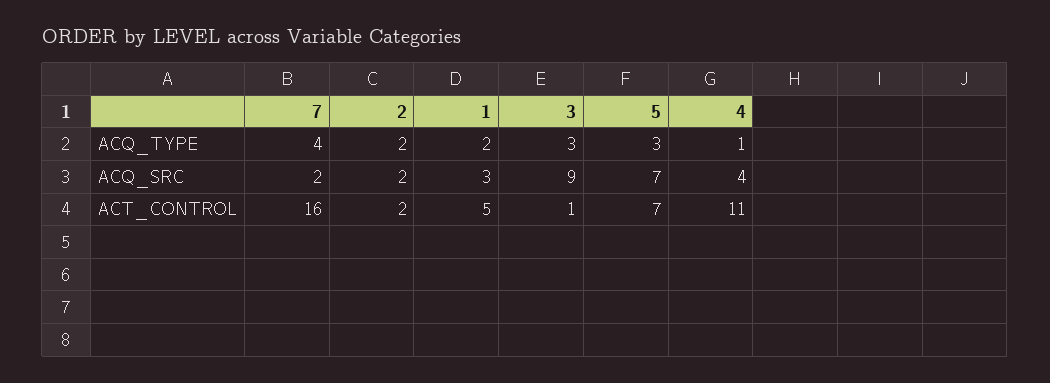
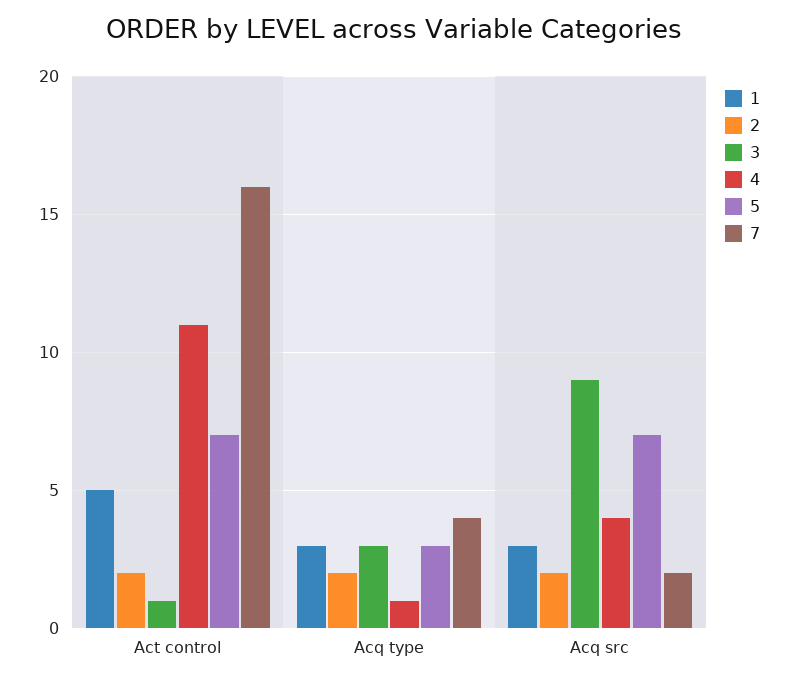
  {
    "7": {
      "ACQ_TYPE": 4,
      "ACQ_SRC": 2,
      "ACT_CONTROL": 16
    },
    "2": {
      "ACQ_TYPE": 2,
      "ACQ_SRC": 2,
      "ACT_CONTROL": 2
    },
    "1": {
-     "ACQ_TYPE": 2,
+     "ACQ_TYPE": 3,
      "ACQ_SRC": 3,
      "ACT_CONTROL": 5
    },
    "3": {
      "ACQ_TYPE": 3,
      "ACQ_SRC": 9,
      "ACT_CONTROL": 1
    },
    "5": {
      "ACQ_TYPE": 3,
      "ACQ_SRC": 7,
      "ACT_CONTROL": 7
    },
    "4": {
      "ACQ_TYPE": 1,
      "ACQ_SRC": 4,
      "ACT_CONTROL": 11
    }
  }

